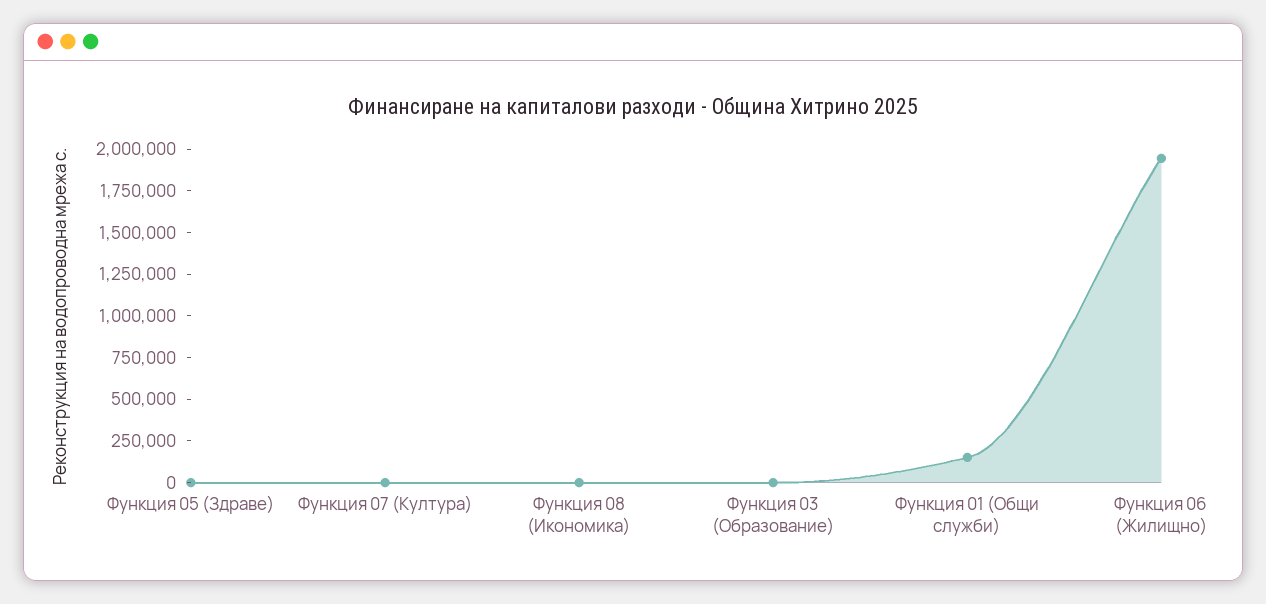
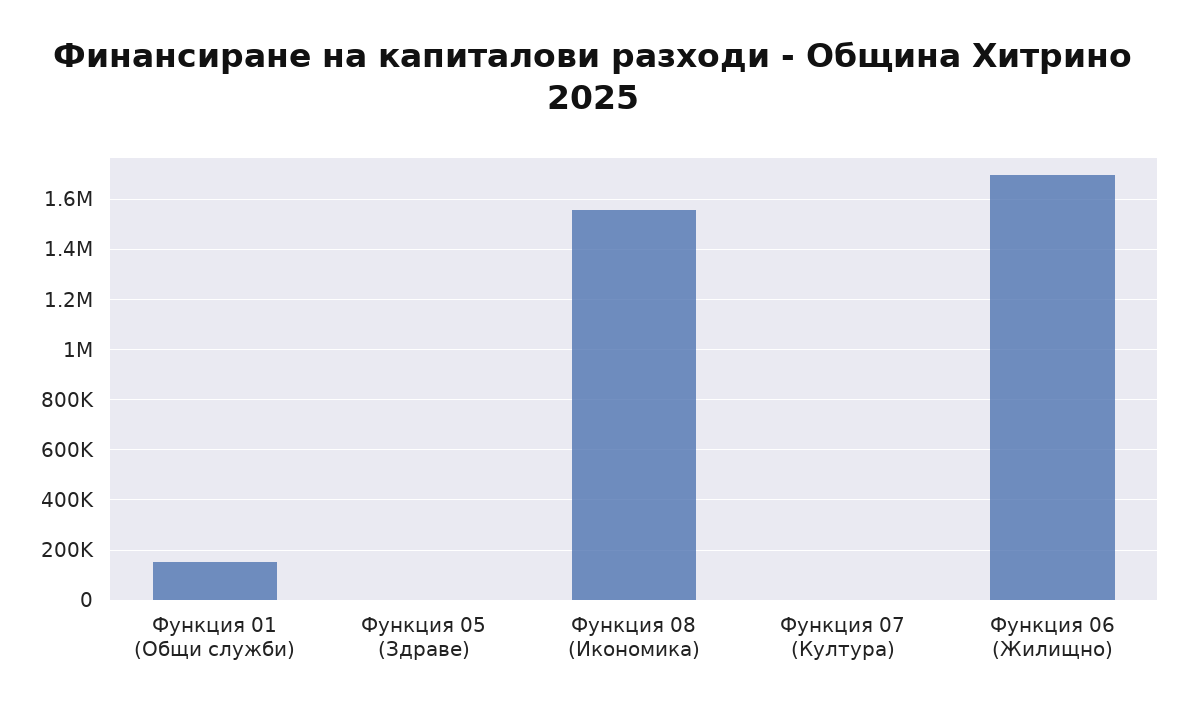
  {
    "Функция 05 (Здраве)": 0,
    "Функция 07 (Култура)": 0,
-   "Функция 08 (Икономика)": 0,
+   "Функция 08 (Икономика)": 1550000,
-   "Функция 03 (Образование)": 0,
    "Функция 01 (Общи служби)": 150000,
-   "Функция 06 (Жилищно)": 1950000
+   "Функция 06 (Жилищно)": 1700000
  }

